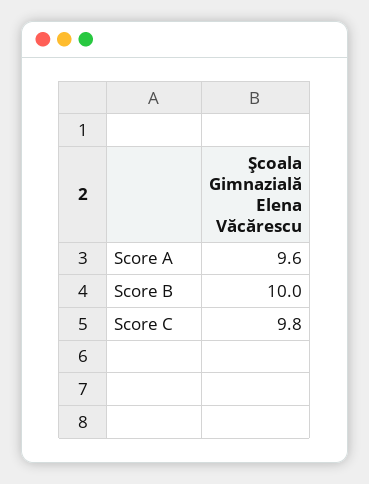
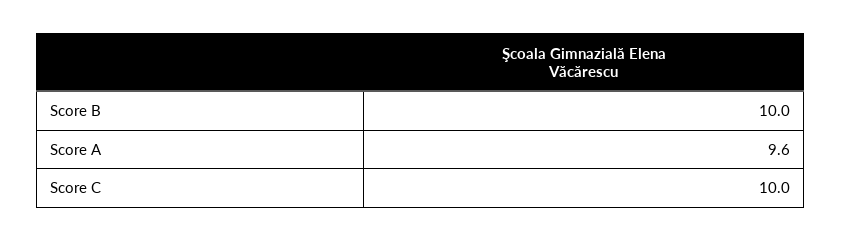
  {
    "Score A": 9.6,
    "Score B": 10,
-   "Score C": 9.8
+   "Score C": 10
  }

